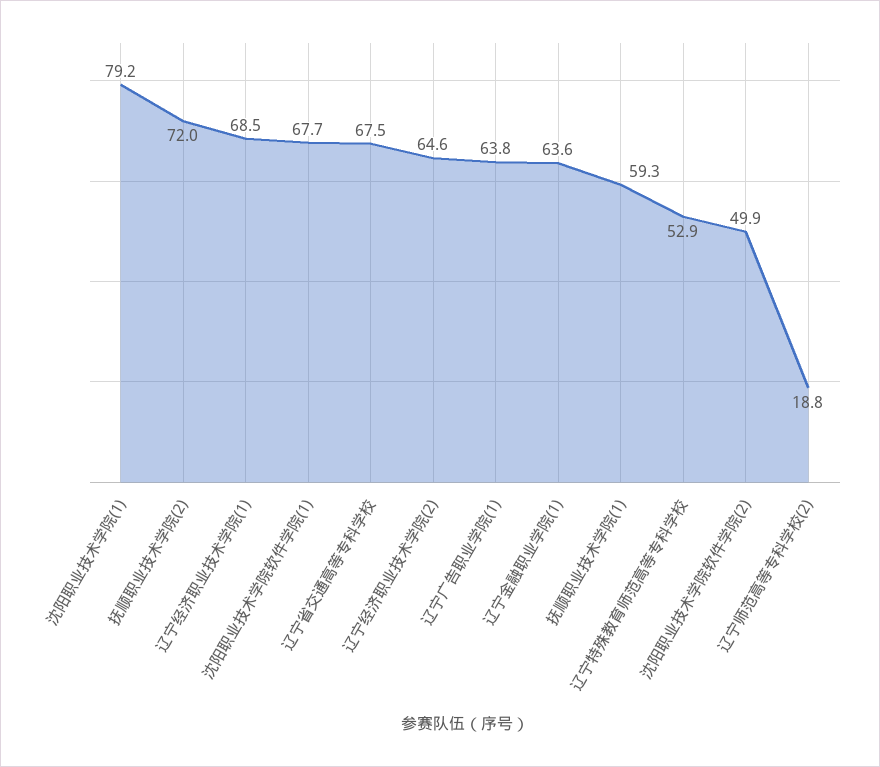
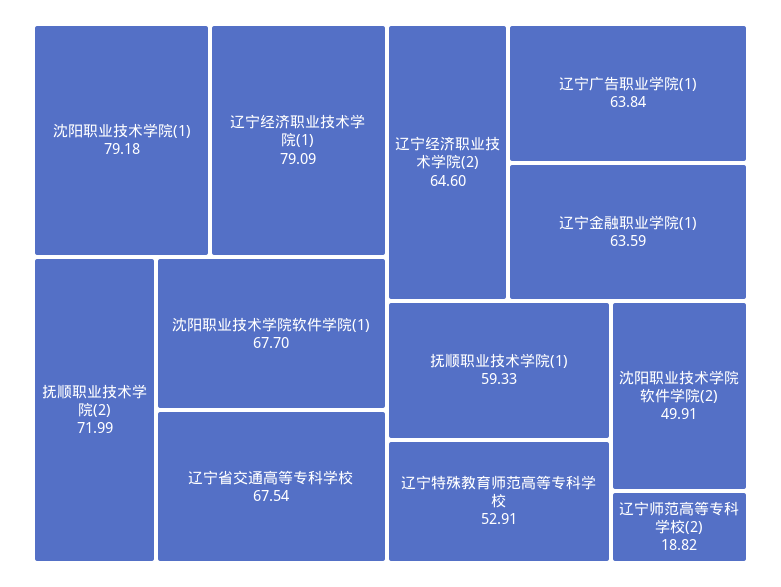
  {
    "沈阳职业技术学院(1)": 79.18,
    "抚顺职业技术学院(2)": 71.99,
-   "辽宁经济职业技术学院(1)": 68.5,
+   "辽宁经济职业技术学院(1)": 79.09,
    "沈阳职业技术学院软件学院(1)": 67.7,
    "辽宁省交通高等专科学校": 67.54,
    "辽宁经济职业技术学院(2)": 64.6,
    "辽宁广告职业学院(1)": 63.84,
    "辽宁金融职业学院(1)": 63.59,
    "抚顺职业技术学院(1)": 59.33,
    "辽宁特殊教育师范高等专科学校": 52.91,
    "沈阳职业技术学院软件学院(2)": 49.91,
    "辽宁师范高等专科学校(2)": 18.82
  }

